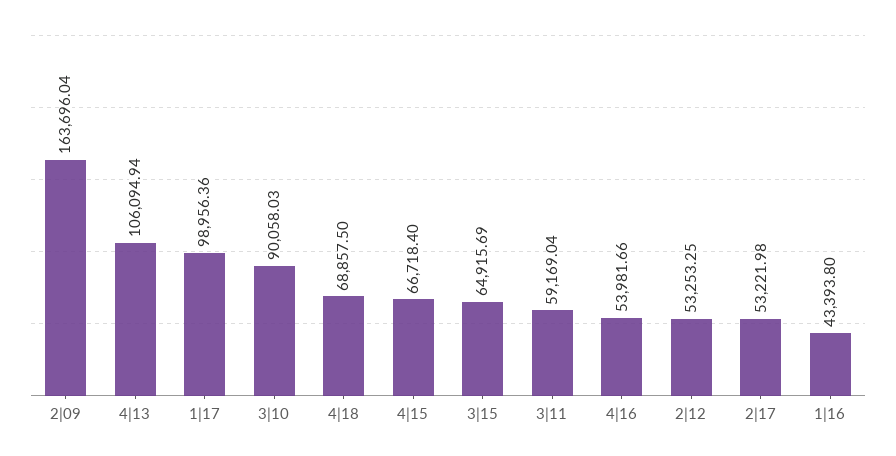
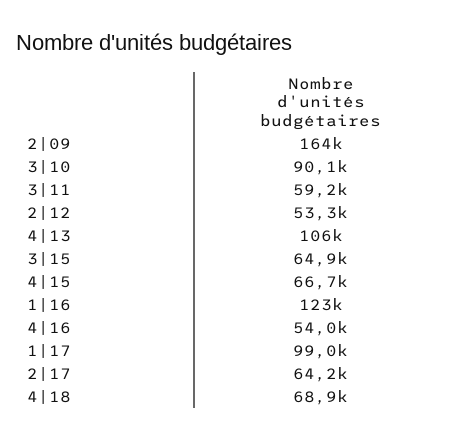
  {
    "2|09": 163696.04,
    "4|13": 106094.94,
    "1|17": 98956.36,
    "3|10": 90058.03,
    "4|18": 68857.5,
    "4|15": 66718.4,
    "3|15": 64915.69,
    "3|11": 59169.04,
    "4|16": 53981.66,
    "2|12": 53253.25,
-   "2|17": 53221.98,
+   "2|17": 64200,
-   "1|16": 43393.8
+   "1|16": 123000
  }

